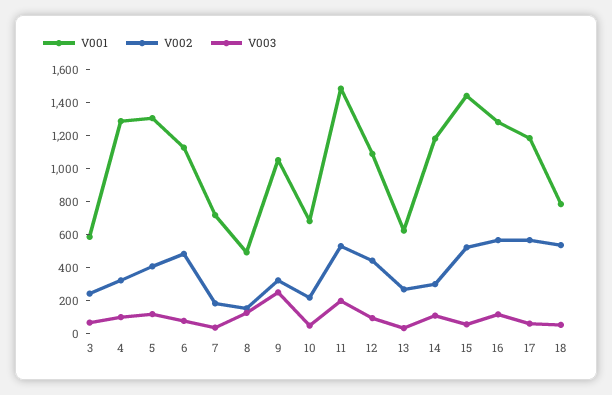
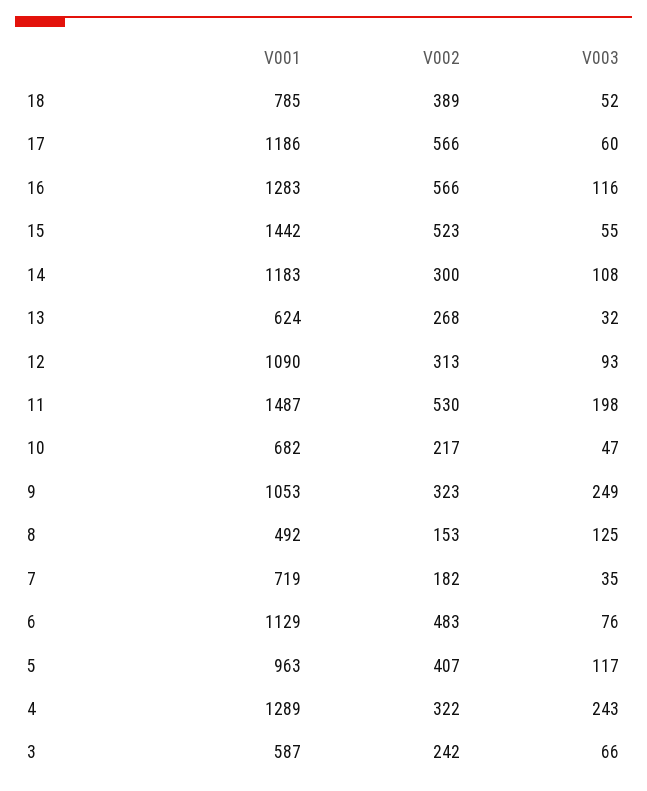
  {
    "V001": {
      "3": 587,
      "4": 1289,
-     "5": 1300,
+     "5": 963,
      "6": 1129,
      "7": 719,
      "8": 492,
      "9": 1053,
      "10": 682,
      "11": 1487,
      "12": 1090,
      "13": 624,
      "14": 1183,
      "15": 1442,
      "16": 1283,
      "17": 1186,
      "18": 785
    },
    "V002": {
      "3": 242,
      "4": 322,
      "5": 407,
      "6": 483,
      "7": 182,
      "8": 153,
      "9": 323,
      "10": 217,
      "11": 530,
-     "12": 450,
+     "12": 313,
      "13": 268,
      "14": 300,
      "15": 523,
      "16": 566,
      "17": 566,
-     "18": 550
+     "18": 389
    },
    "V003": {
      "3": 66,
-     "4": 100,
+     "4": 243,
      "5": 117,
      "6": 76,
      "7": 35,
      "8": 125,
      "9": 249,
      "10": 47,
      "11": 198,
      "12": 93,
      "13": 32,
      "14": 108,
      "15": 55,
      "16": 116,
      "17": 60,
      "18": 52
    }
  }

